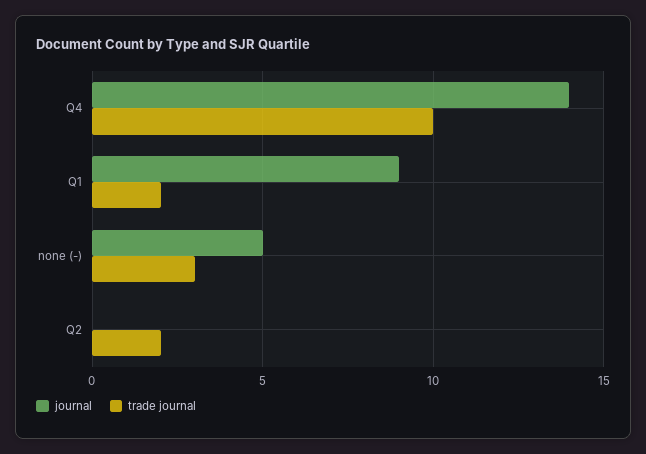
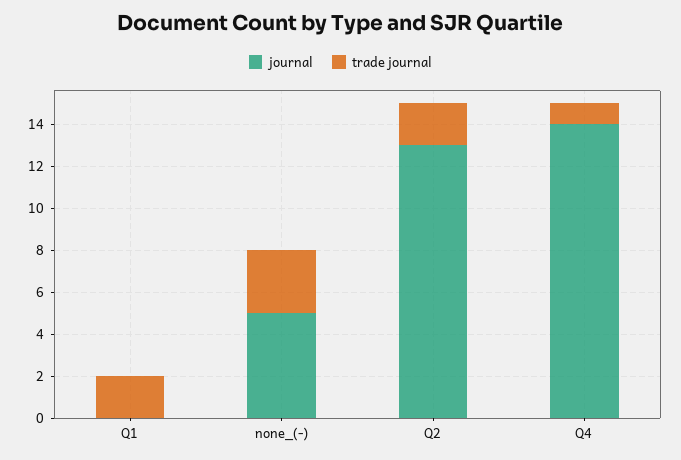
  {
    "journal": {
      "Q4": 14,
-     "Q1": 9,
+     "Q1": 0,
      "none (-)": 5,
-     "Q2": 0
+     "Q2": 13
    },
    "trade journal": {
-     "Q4": 10,
+     "Q4": 1,
      "Q1": 2,
      "none (-)": 3,
      "Q2": 2
    }
  }

